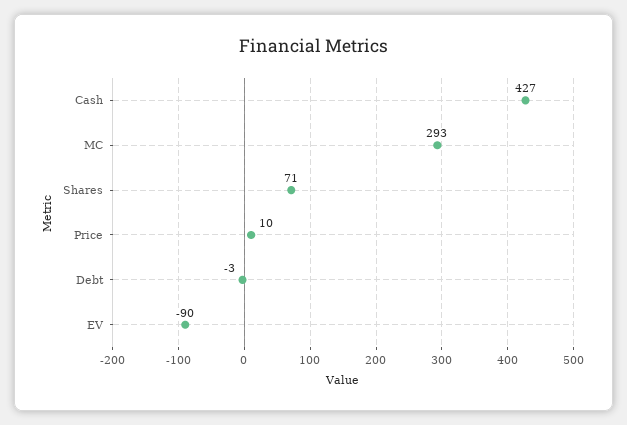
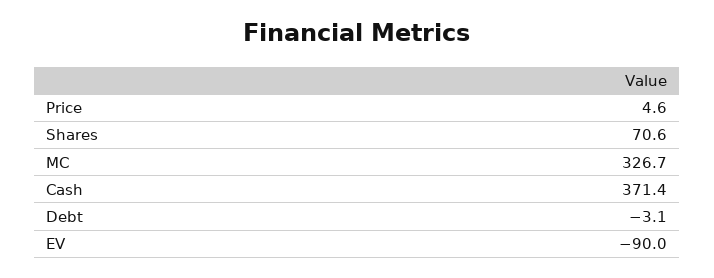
  {
-   "Cash": 427,
+   "Cash": 371.4,
-   "MC": 293,
+   "MC": 326.7,
    "Shares": 70.6,
-   "Price": 10,
+   "Price": 4.6,
    "Debt": -3.1,
    "EV": -90
  }

